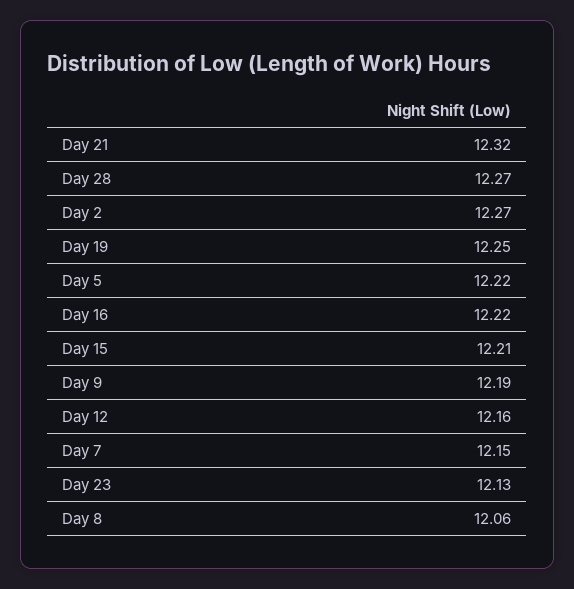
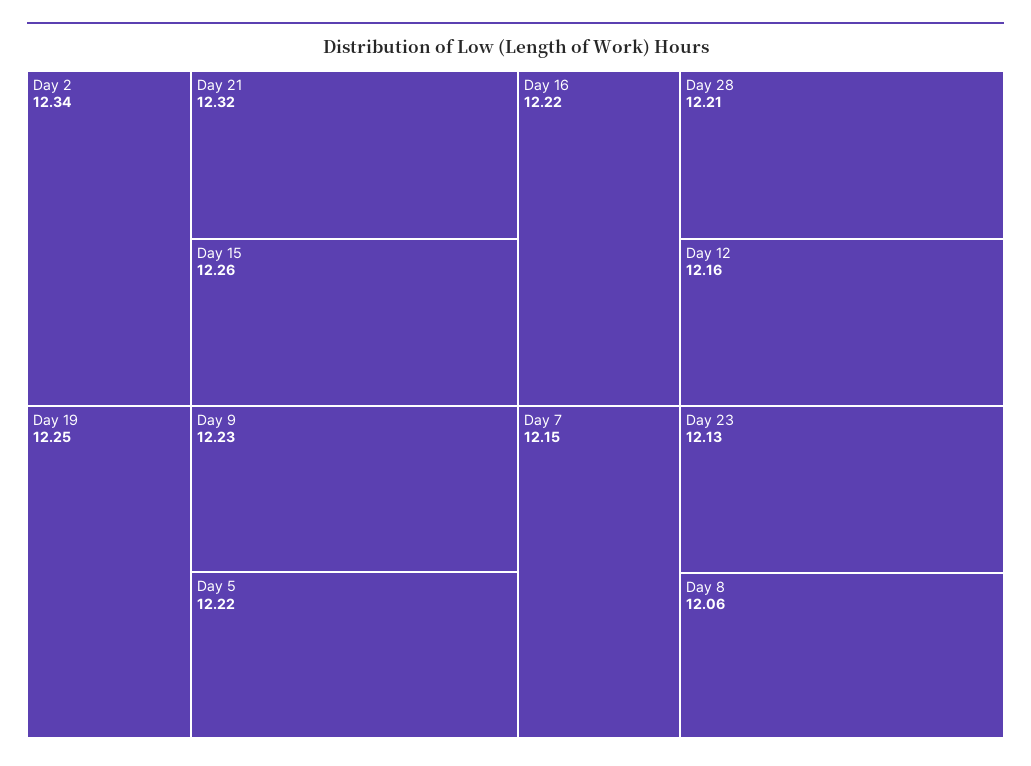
  {
    "Day 21": 12.32,
-   "Day 28": 12.27,
+   "Day 28": 12.21,
-   "Day 2": 12.27,
+   "Day 2": 12.34,
    "Day 19": 12.25,
    "Day 5": 12.22,
    "Day 16": 12.22,
-   "Day 15": 12.21,
+   "Day 15": 12.26,
-   "Day 9": 12.19,
+   "Day 9": 12.23,
    "Day 12": 12.16,
    "Day 7": 12.15,
    "Day 23": 12.13,
    "Day 8": 12.06
  }

